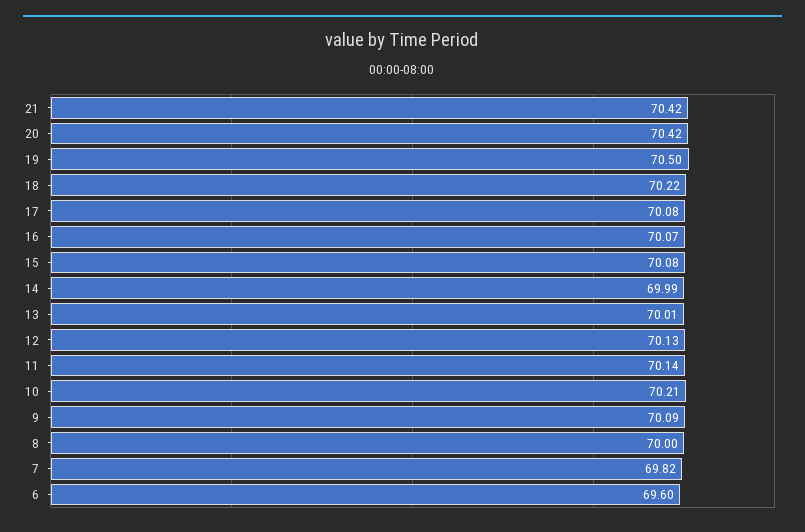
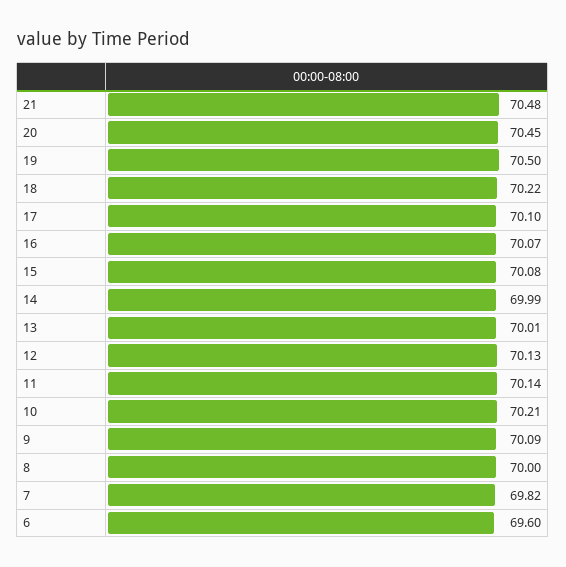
  {
-   "21": 70.42,
+   "21": 70.48,
-   "20": 70.42,
+   "20": 70.45,
    "19": 70.5,
    "18": 70.22,
-   "17": 70.08,
+   "17": 70.1,
    "16": 70.07,
    "15": 70.08,
    "14": 69.99,
    "13": 70.01,
    "12": 70.13,
    "11": 70.14,
    "10": 70.21,
    "9": 70.09,
    "8": 70,
    "7": 69.82,
    "6": 69.6
  }

